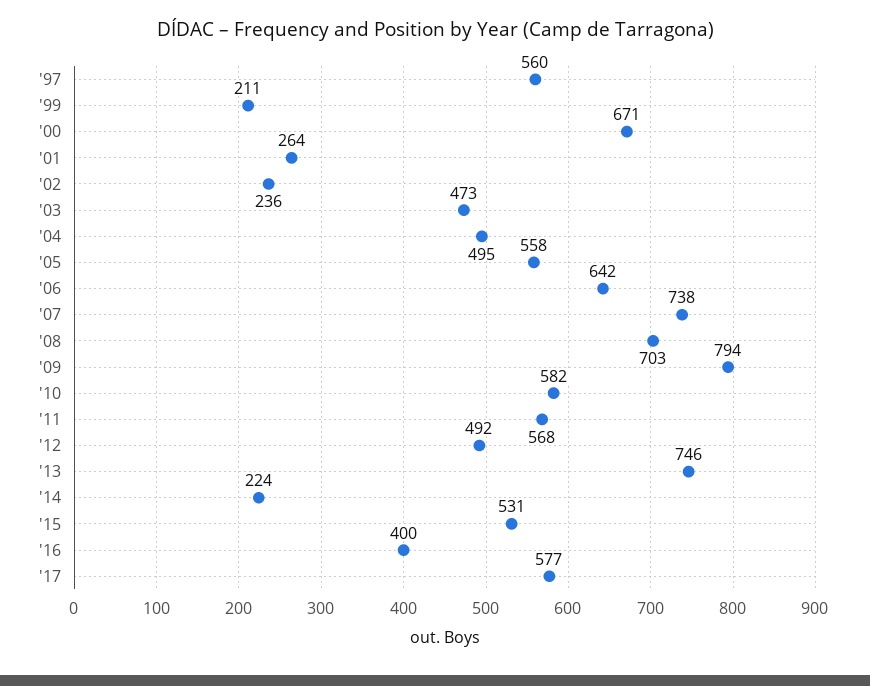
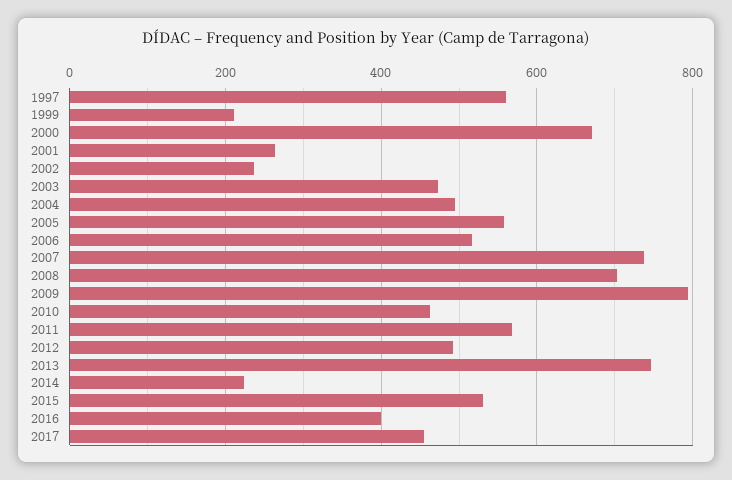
  {
    "'97": 560,
    "'99": 211,
    "'00": 671,
    "'01": 264,
    "'02": 236,
    "'03": 473,
    "'04": 495,
    "'05": 558,
-   "'06": 642,
+   "'06": 520,
    "'07": 738,
    "'08": 703,
    "'09": 794,
-   "'10": 582,
+   "'10": 460,
    "'11": 568,
    "'12": 492,
    "'13": 746,
    "'14": 224,
    "'15": 531,
    "'16": 400,
-   "'17": 577
+   "'17": 460
  }

